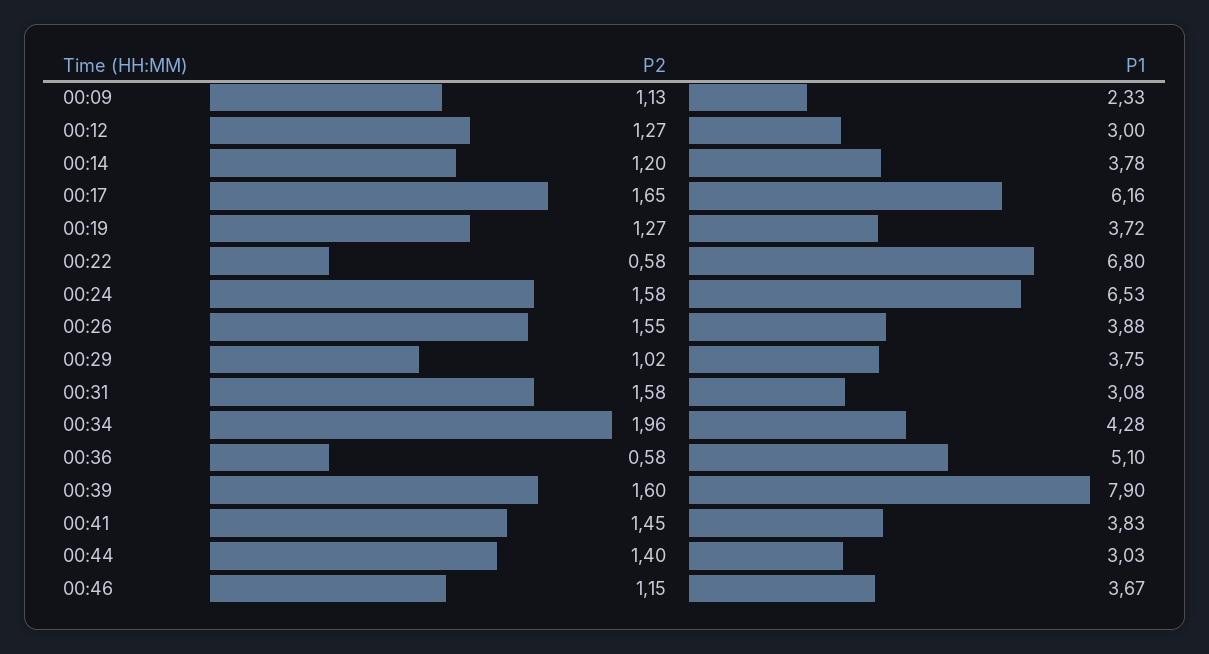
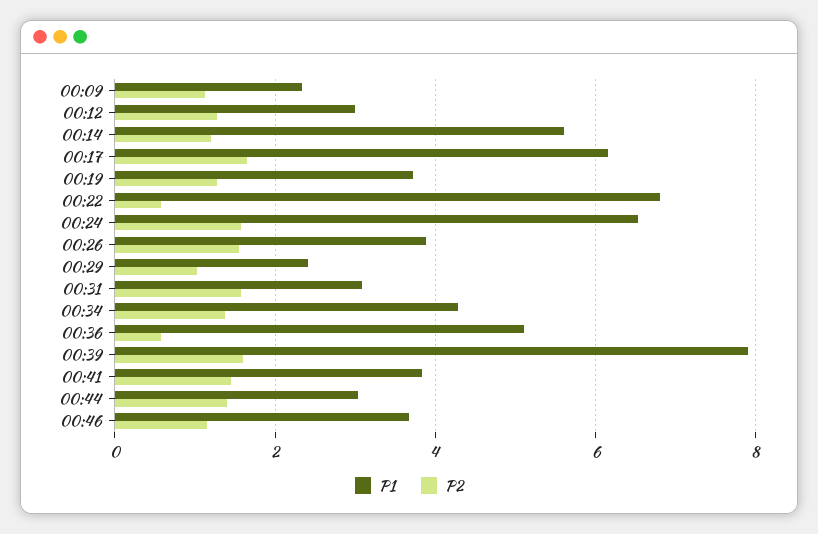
  {
    "P2": {
      "00:09": 1.13,
      "00:12": 1.27,
      "00:14": 1.2,
      "00:17": 1.65,
      "00:19": 1.27,
      "00:22": 0.58,
      "00:24": 1.58,
      "00:26": 1.55,
      "00:29": 1.02,
      "00:31": 1.58,
-     "00:34": 1.96,
+     "00:34": 1.4,
      "00:36": 0.58,
      "00:39": 1.6,
      "00:41": 1.45,
      "00:44": 1.4,
      "00:46": 1.15
    },
    "P1": {
      "00:09": 2.33,
      "00:12": 3,
-     "00:14": 3.78,
+     "00:14": 5.6,
      "00:17": 6.16,
      "00:19": 3.72,
      "00:22": 6.8,
      "00:24": 6.53,
      "00:26": 3.88,
-     "00:29": 3.75,
+     "00:29": 2.4,
      "00:31": 3.08,
      "00:34": 4.28,
      "00:36": 5.1,
      "00:39": 7.9,
      "00:41": 3.83,
      "00:44": 3.03,
      "00:46": 3.67
    }
  }

